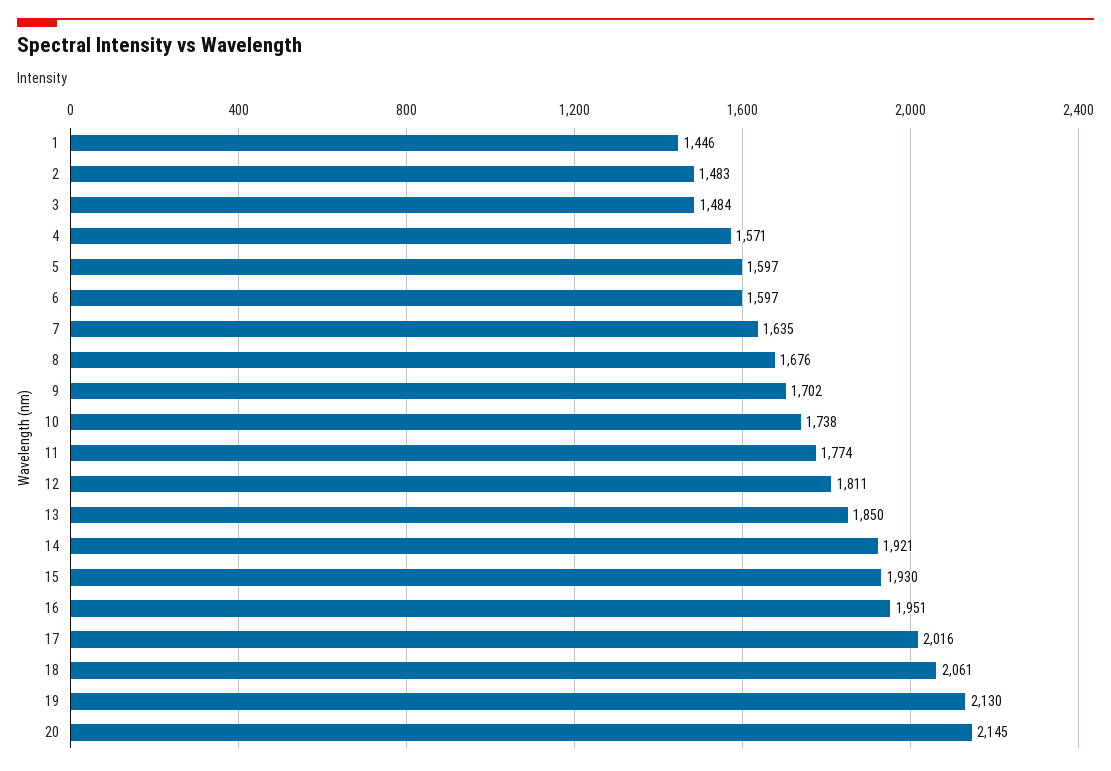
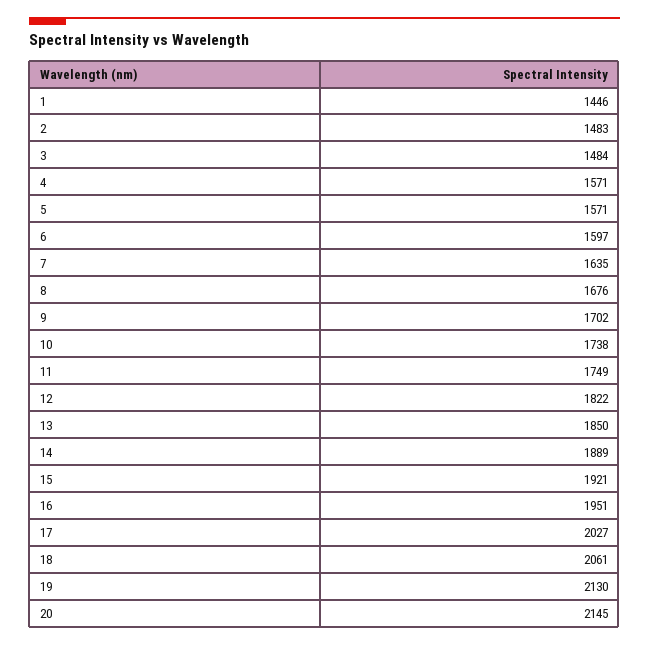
  {
    "1": 1446,
    "2": 1483,
    "3": 1484,
    "4": 1571,
-   "5": 1597,
+   "5": 1571,
    "6": 1597,
    "7": 1635,
    "8": 1676,
    "9": 1702,
    "10": 1738,
-   "11": 1774,
+   "11": 1749,
-   "12": 1811,
+   "12": 1822,
    "13": 1850,
-   "14": 1921,
+   "14": 1889,
-   "15": 1930,
+   "15": 1921,
    "16": 1951,
-   "17": 2016,
+   "17": 2027,
    "18": 2061,
    "19": 2130,
    "20": 2145
  }

